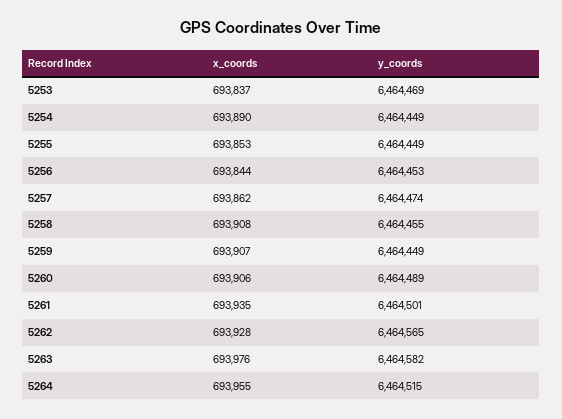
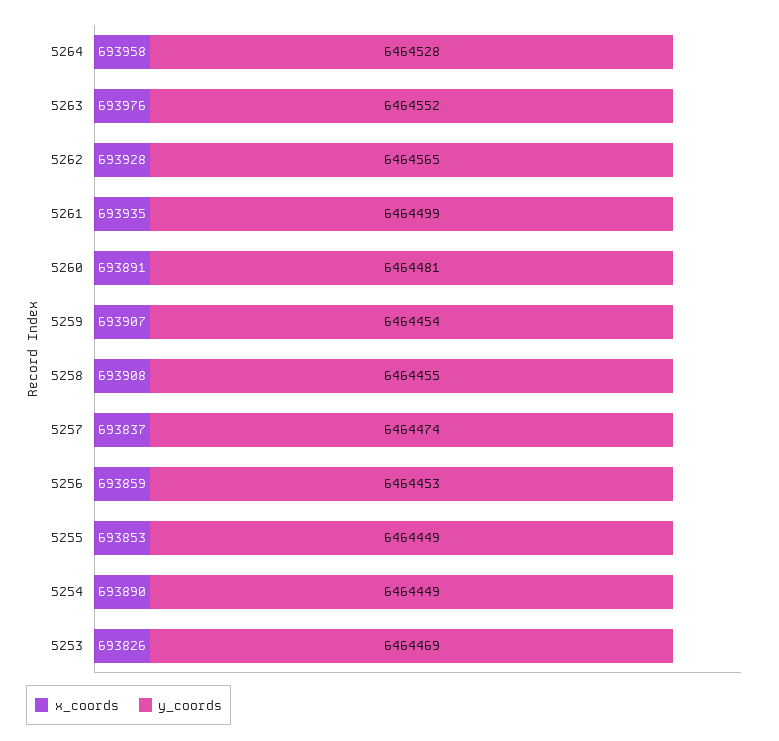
  {
    "x_coords": {
-     "5253": 693837,
+     "5253": 693826,
      "5254": 693890,
      "5255": 693853,
-     "5256": 693844,
+     "5256": 693859,
-     "5257": 693862,
+     "5257": 693837,
      "5258": 693908,
      "5259": 693907,
-     "5260": 693906,
+     "5260": 693891,
      "5261": 693935,
      "5262": 693928,
      "5263": 693976,
-     "5264": 693955
+     "5264": 693958
    },
    "y_coords": {
      "5253": 6464469,
      "5254": 6464449,
      "5255": 6464449,
      "5256": 6464453,
      "5257": 6464474,
      "5258": 6464455,
-     "5259": 6464449,
+     "5259": 6464454,
-     "5260": 6464489,
+     "5260": 6464481,
-     "5261": 6464501,
+     "5261": 6464499,
      "5262": 6464565,
-     "5263": 6464582,
+     "5263": 6464552,
-     "5264": 6464515
+     "5264": 6464528
    }
  }

